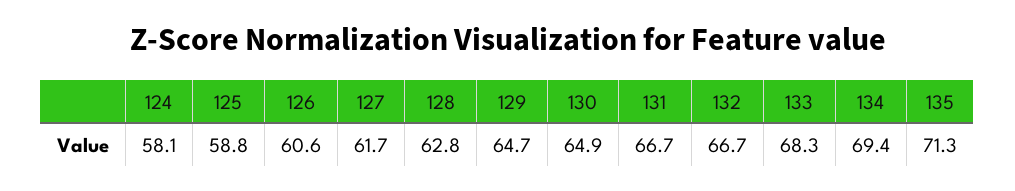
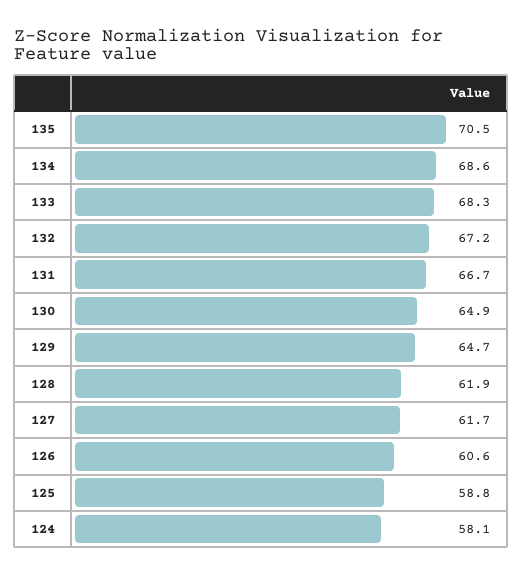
  {
    "124": 58.1,
    "125": 58.8,
    "126": 60.6,
    "127": 61.7,
-   "128": 62.8,
+   "128": 61.9,
    "129": 64.7,
    "130": 64.9,
    "131": 66.7,
-   "132": 66.7,
+   "132": 67.2,
    "133": 68.3,
-   "134": 69.4,
+   "134": 68.6,
-   "135": 71.3
+   "135": 70.5
  }

